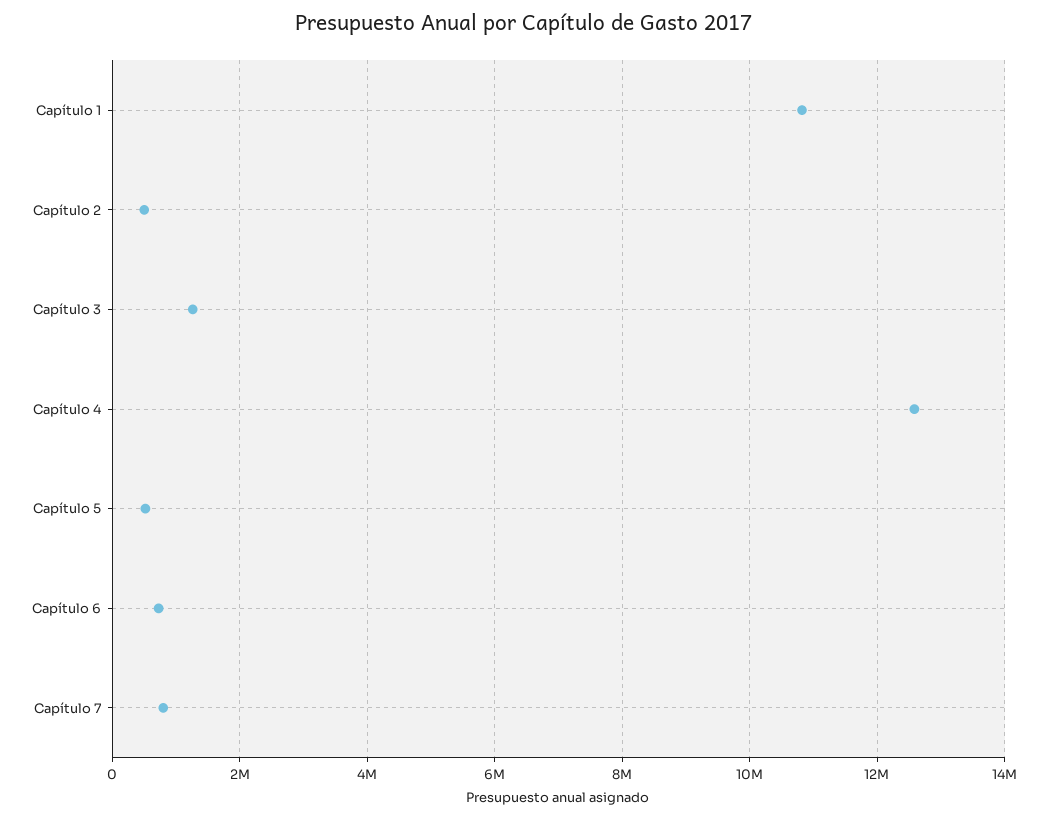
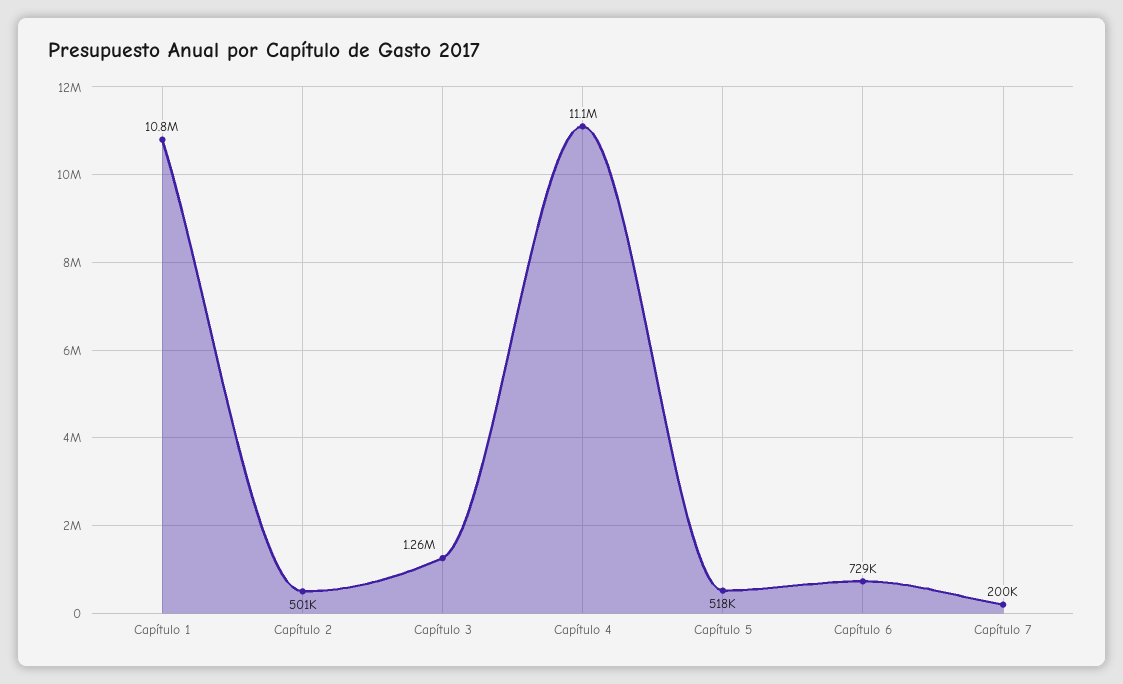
  {
    "Capítulo 1": 10800000,
    "Capítulo 2": 501000,
    "Capítulo 3": 1260000,
-   "Capítulo 4": 12600000,
+   "Capítulo 4": 11100000,
    "Capítulo 5": 518000,
    "Capítulo 6": 729000,
-   "Capítulo 7": 800000
+   "Capítulo 7": 200000
  }

